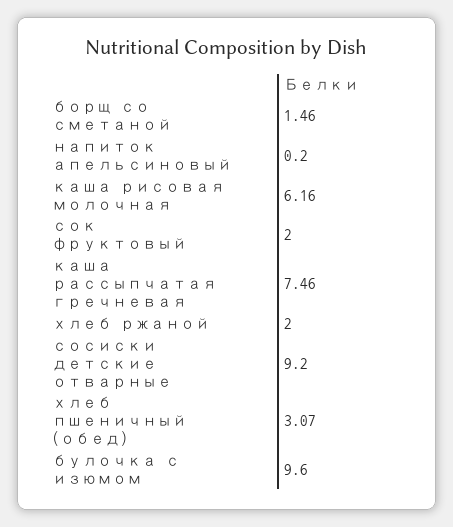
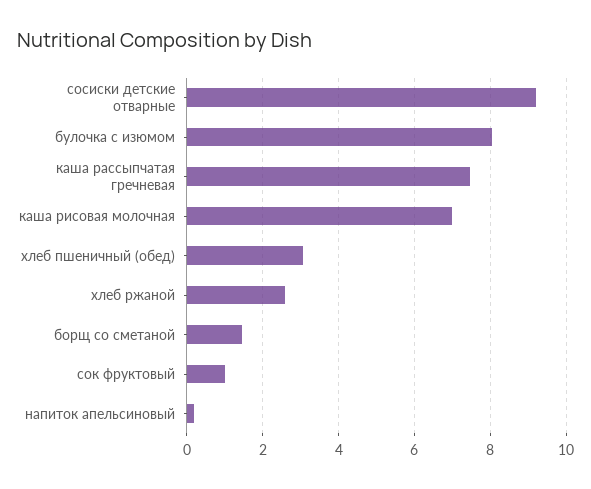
  {
    "борщ со сметаной": 1.46,
    "напиток апельсиновый": 0.2,
-   "каша рисовая молочная": 6.16,
+   "каша рисовая молочная": 7,
-   "сок фруктовый": 2,
+   "сок фруктовый": 1,
    "каша рассыпчатая гречневая": 7.46,
-   "хлеб ржаной": 2,
+   "хлеб ржаной": 2.6,
    "сосиски детские отварные": 9.2,
    "хлеб пшеничный (обед)": 3.07,
-   "булочка с изюмом": 9.6
+   "булочка с изюмом": 8
  }

